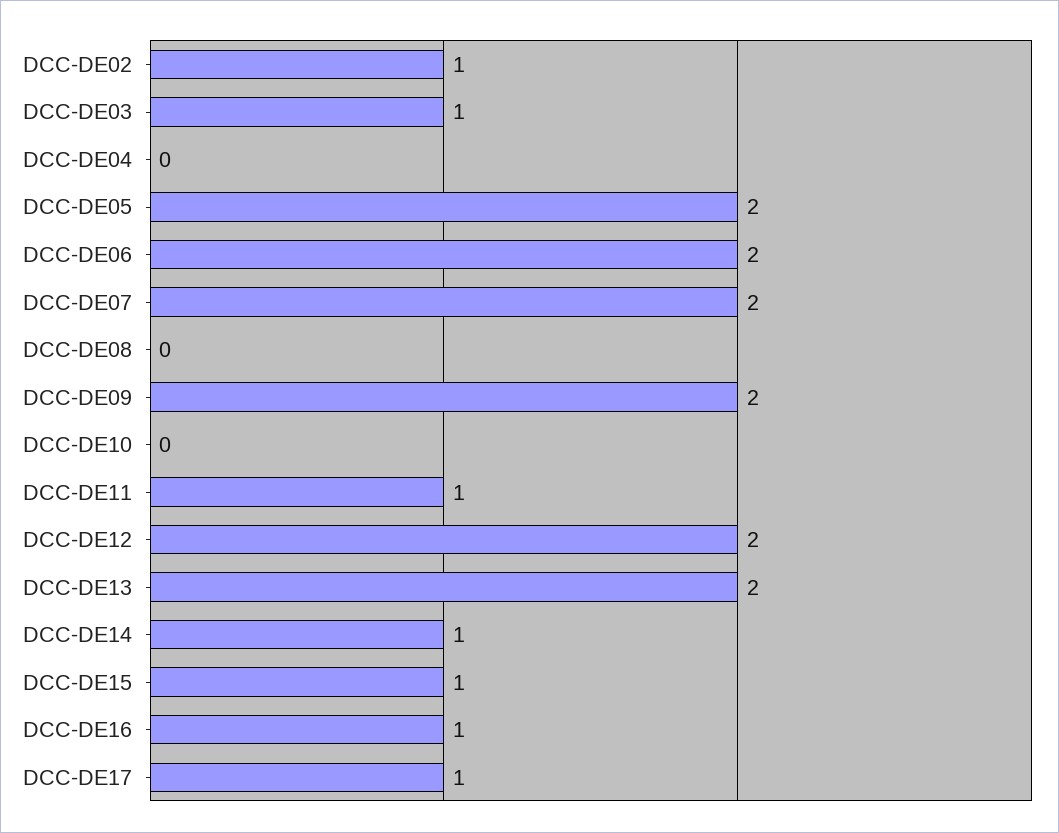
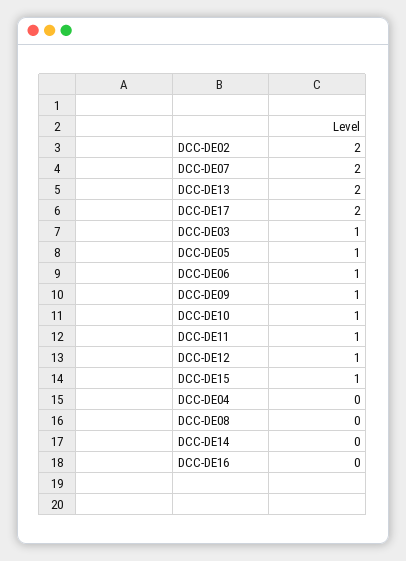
  {
-   "DCC-DE02": 1,
+   "DCC-DE02": 2,
    "DCC-DE03": 1,
    "DCC-DE04": 0,
-   "DCC-DE05": 2,
+   "DCC-DE05": 1,
-   "DCC-DE06": 2,
+   "DCC-DE06": 1,
    "DCC-DE07": 2,
    "DCC-DE08": 0,
-   "DCC-DE09": 2,
+   "DCC-DE09": 1,
-   "DCC-DE10": 0,
+   "DCC-DE10": 1,
    "DCC-DE11": 1,
-   "DCC-DE12": 2,
+   "DCC-DE12": 1,
    "DCC-DE13": 2,
-   "DCC-DE14": 1,
+   "DCC-DE14": 0,
    "DCC-DE15": 1,
-   "DCC-DE16": 1,
+   "DCC-DE16": 0,
-   "DCC-DE17": 1
+   "DCC-DE17": 2
  }

